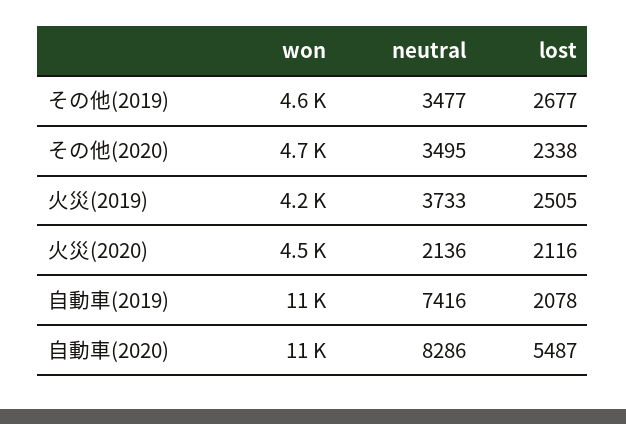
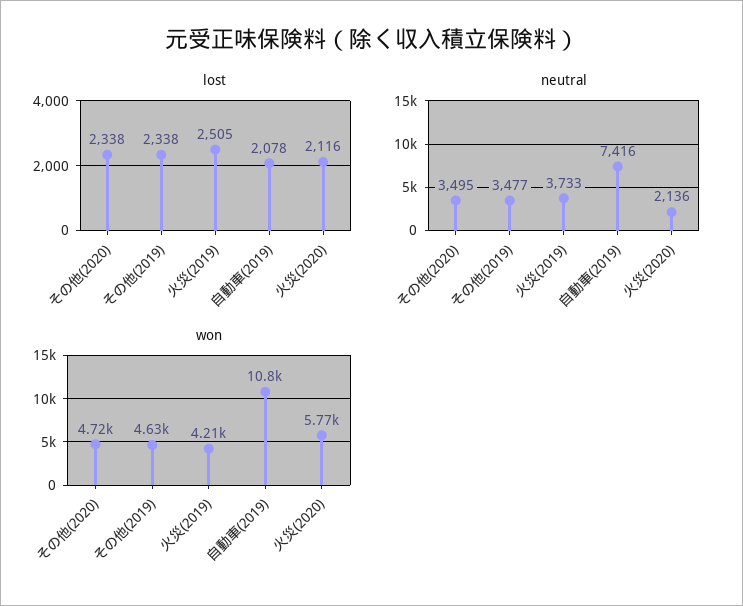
  {
    "won": {
      "その他(2019)": 4630,
      "その他(2020)": 4720,
      "火災(2019)": 4210,
-     "火災(2020)": 4500,
+     "火災(2020)": 5770,
-     "自動車(2019)": 10800,
+     "自動車(2019)": 10800
-     "自動車(2020)": 11000
    },
    "neutral": {
      "その他(2019)": 3477,
      "その他(2020)": 3495,
      "火災(2019)": 3733,
      "火災(2020)": 2136,
-     "自動車(2019)": 7416,
+     "自動車(2019)": 7416
-     "自動車(2020)": 8286
    },
    "lost": {
-     "その他(2019)": 2677,
+     "その他(2019)": 2338,
      "その他(2020)": 2338,
      "火災(2019)": 2505,
      "火災(2020)": 2116,
-     "自動車(2019)": 2078,
+     "自動車(2019)": 2078
-     "自動車(2020)": 5487
    }
  }

